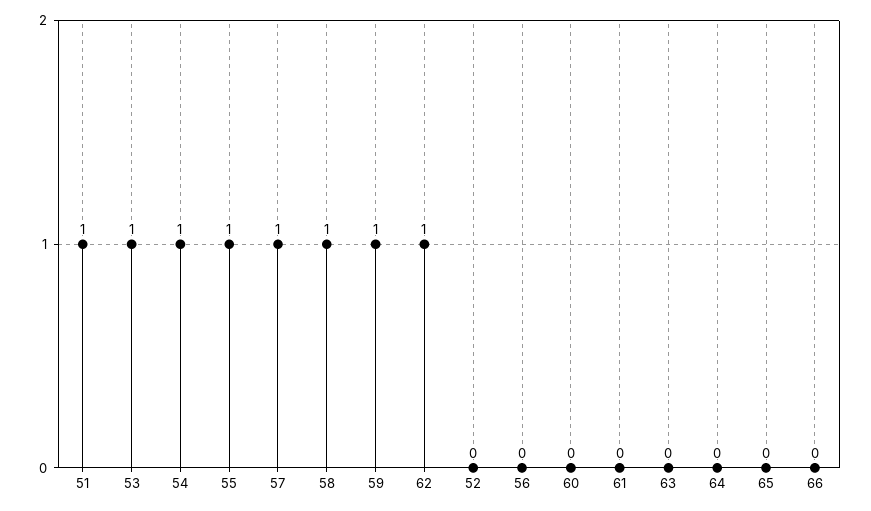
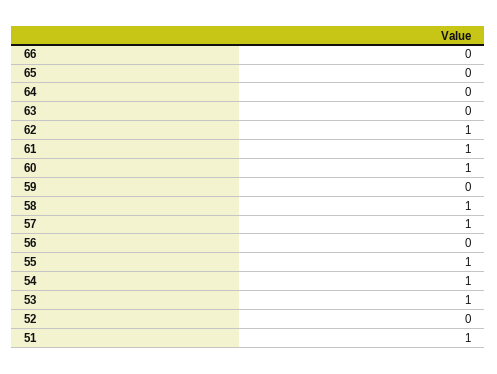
  {
    "51": 1,
    "53": 1,
    "54": 1,
    "55": 1,
    "57": 1,
    "58": 1,
-   "59": 1,
+   "59": 0,
    "62": 1,
    "52": 0,
    "56": 0,
-   "60": 0,
+   "60": 1,
-   "61": 0,
+   "61": 1,
    "63": 0,
    "64": 0,
    "65": 0,
    "66": 0
  }

